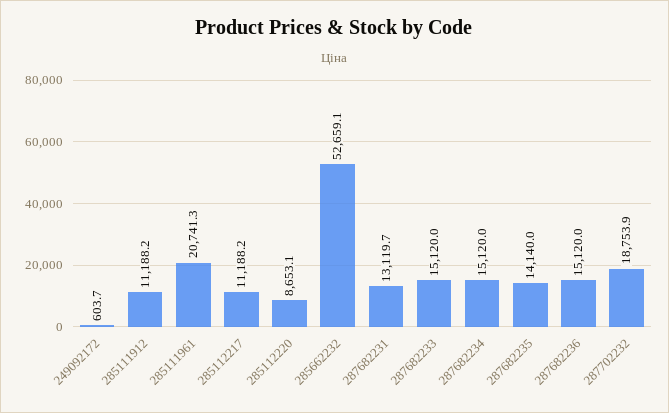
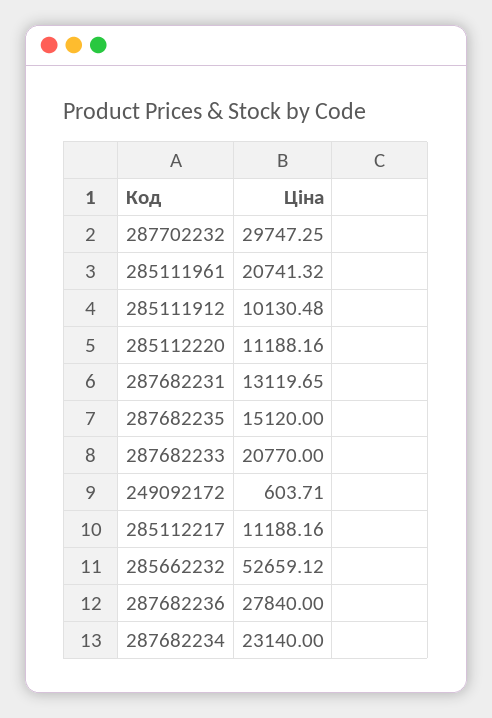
  {
    "249092172": 603.71,
-   "285111912": 11188.2,
+   "285111912": 10130.48,
    "285111961": 20741.32,
    "285112217": 11188.16,
-   "285112220": 8653.1,
+   "285112220": 11188.16,
    "285662232": 52659.12,
    "287682231": 13119.65,
-   "287682233": 15120,
+   "287682233": 20770,
-   "287682234": 15120,
+   "287682234": 23140,
-   "287682235": 14140,
+   "287682235": 15120,
-   "287682236": 15120,
+   "287682236": 27840,
-   "287702232": 18753.9
+   "287702232": 29747.25
  }

